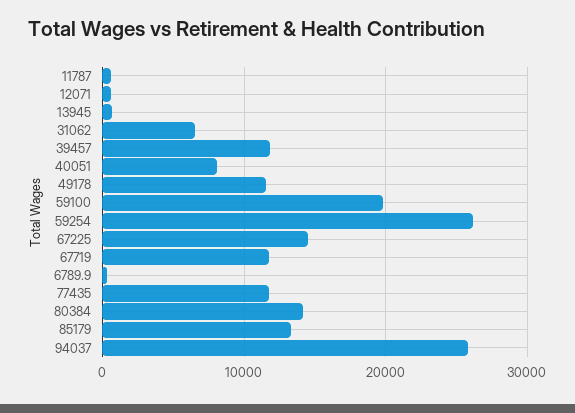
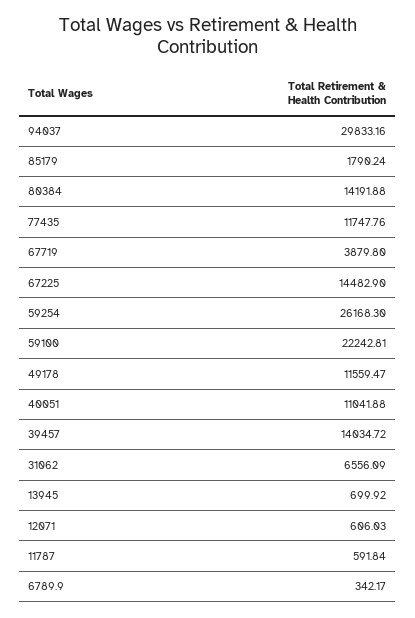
  {
    "11787": 591.84,
    "12071": 606.03,
    "13945": 699.92,
    "31062": 6556.09,
-   "39457": 12000,
+   "39457": 14034.72,
-   "40051": 8000,
+   "40051": 11041.88,
    "49178": 11559.47,
-   "59100": 20000,
+   "59100": 22242.81,
    "59254": 26168.3,
    "67225": 14482.9,
-   "67719": 12000,
+   "67719": 3879.8,
    "6789.9": 342.17,
    "77435": 11747.76,
    "80384": 14191.88,
-   "85179": 13000,
+   "85179": 1790.24,
-   "94037": 26000
+   "94037": 29833.16
  }

